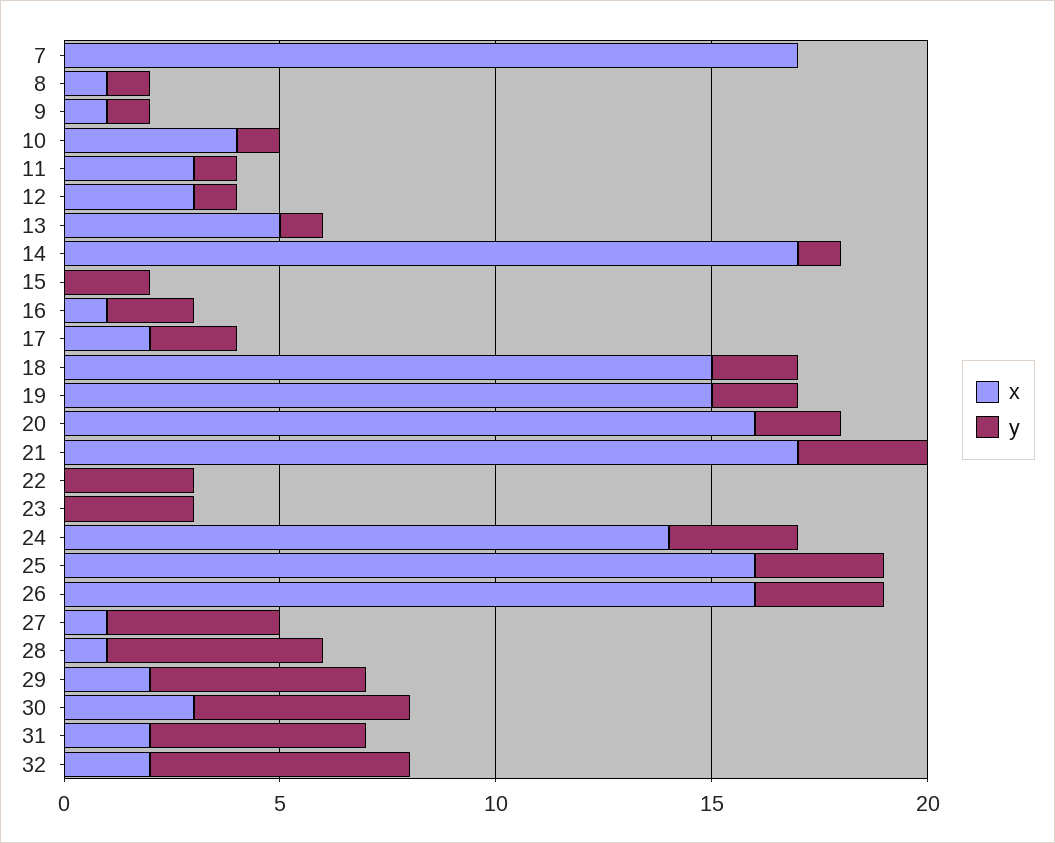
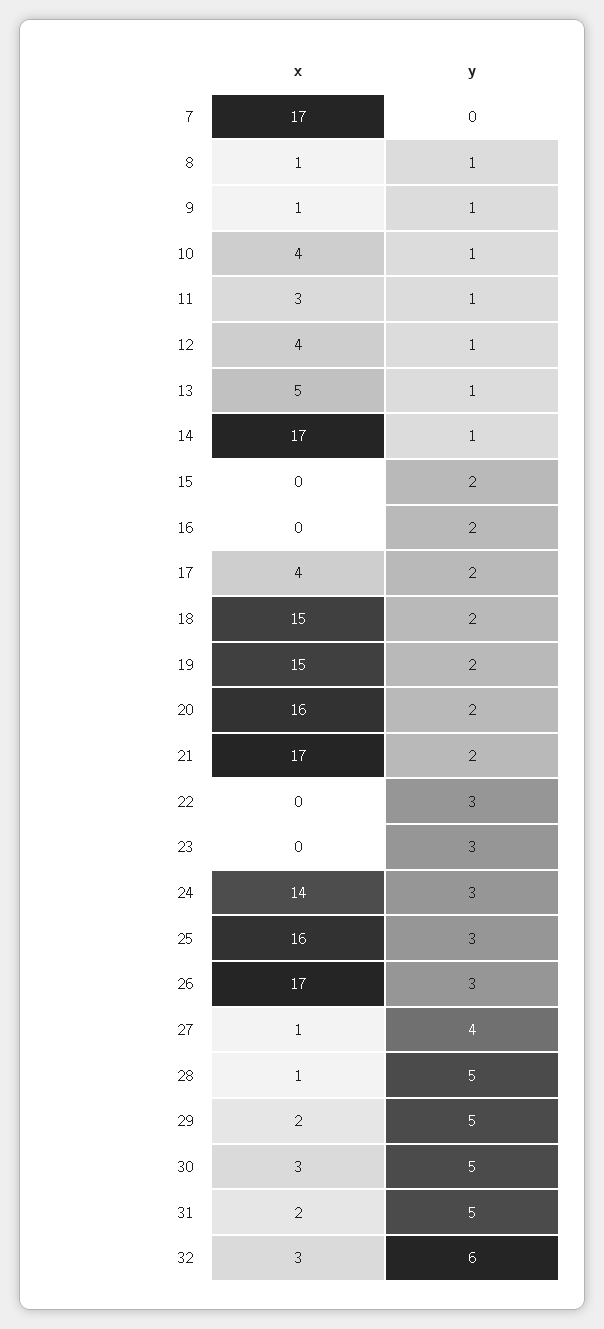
  {
    "x": {
      "7": 17,
      "8": 1,
      "9": 1,
      "10": 4,
      "11": 3,
-     "12": 3,
+     "12": 4,
      "13": 5,
      "14": 17,
      "15": 0,
-     "16": 1,
+     "16": 0,
-     "17": 2,
+     "17": 4,
      "18": 15,
      "19": 15,
      "20": 16,
      "21": 17,
      "22": 0,
      "23": 0,
      "24": 14,
      "25": 16,
-     "26": 16,
+     "26": 17,
      "27": 1,
      "28": 1,
      "29": 2,
      "30": 3,
      "31": 2,
-     "32": 2
+     "32": 3
    },
    "y": {
      "7": 0,
      "8": 1,
      "9": 1,
      "10": 1,
      "11": 1,
      "12": 1,
      "13": 1,
      "14": 1,
      "15": 2,
      "16": 2,
      "17": 2,
      "18": 2,
      "19": 2,
      "20": 2,
-     "21": 3,
+     "21": 2,
      "22": 3,
      "23": 3,
      "24": 3,
      "25": 3,
      "26": 3,
      "27": 4,
      "28": 5,
      "29": 5,
      "30": 5,
      "31": 5,
      "32": 6
    }
  }

